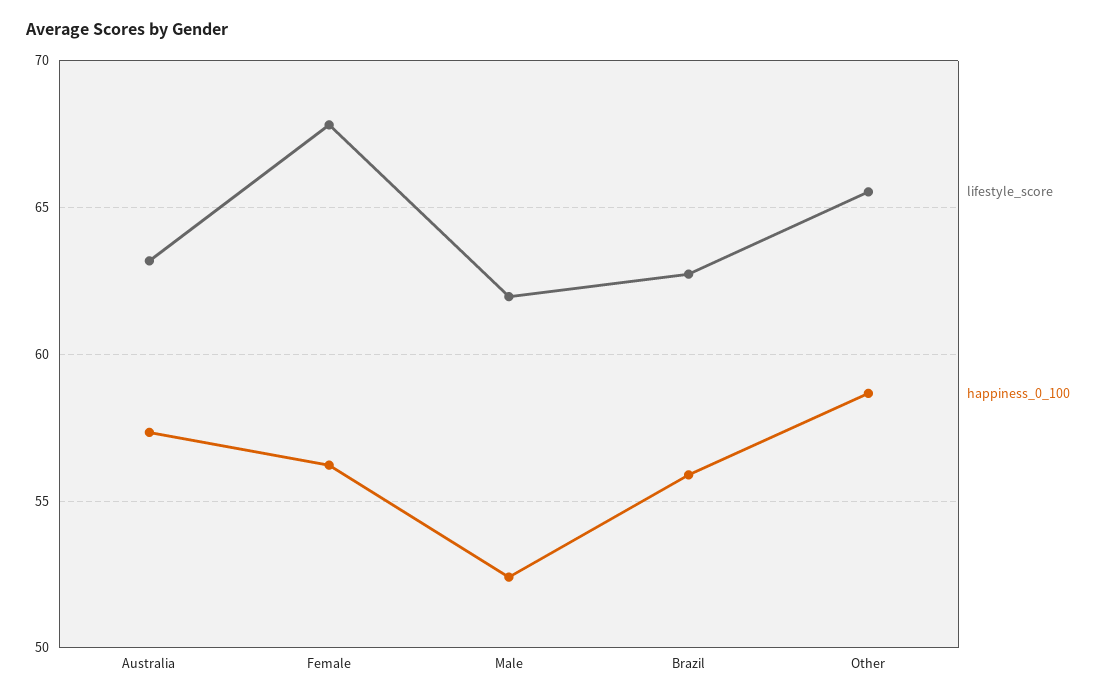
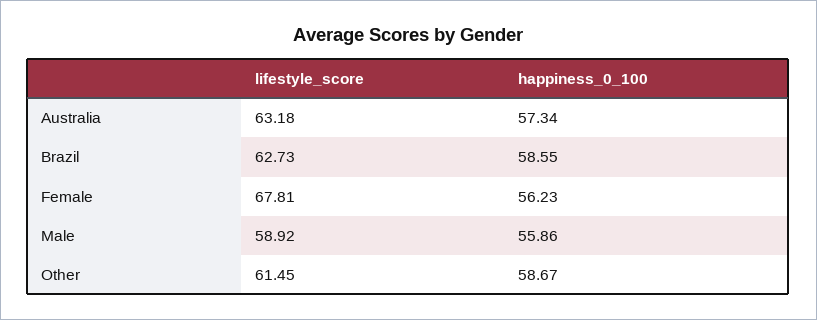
  {
    "lifestyle_score": {
      "Australia": 63.18,
      "Female": 67.81,
-     "Male": 62,
+     "Male": 58.92,
      "Brazil": 62.73,
-     "Other": 65.5
+     "Other": 61.45
    },
    "happiness_0_100": {
      "Australia": 57.34,
      "Female": 56.23,
-     "Male": 52.5,
+     "Male": 55.86,
-     "Brazil": 56,
+     "Brazil": 58.55,
      "Other": 58.67
    }
  }

